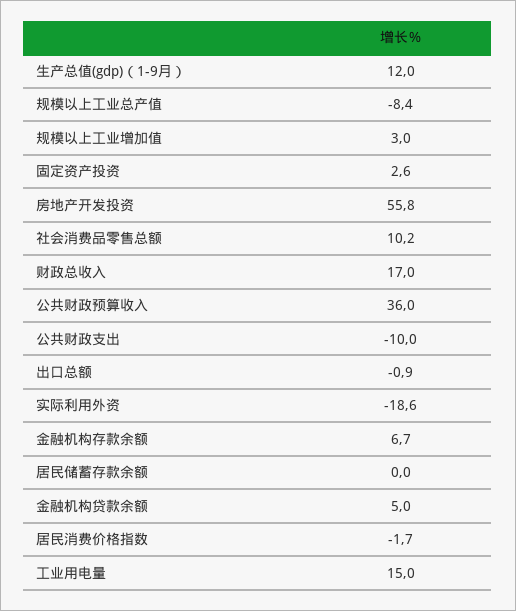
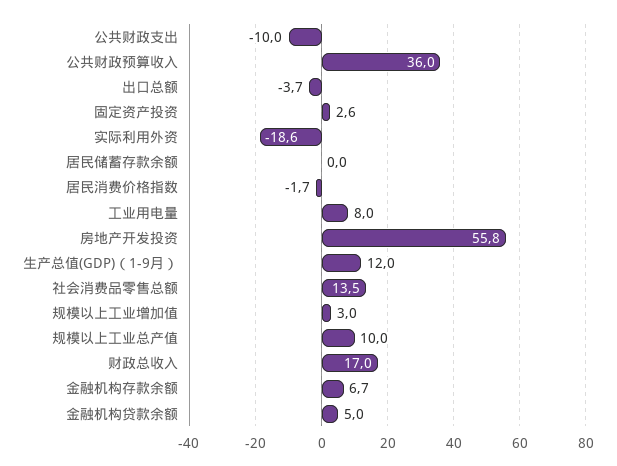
  {
    "生产总值(gdp)（1-9月）": 12,
-   "规模以上工业总产值": -8.4,
+   "规模以上工业总产值": 10,
    "规模以上工业增加值": 3,
    "固定资产投资": 2.6,
    "房地产开发投资": 55.8,
-   "社会消费品零售总额": 10.2,
+   "社会消费品零售总额": 13.5,
    "财政总收入": 17,
    "公共财政预算收入": 36,
    "公共财政支出": -10,
-   "出口总额": -0.9,
+   "出口总额": -3.7,
    "实际利用外资": -18.6,
    "金融机构存款余额": 6.7,
    "居民储蓄存款余额": 0,
    "金融机构贷款余额": 5,
    "居民消费价格指数": -1.7,
-   "工业用电量": 15
+   "工业用电量": 8
  }

